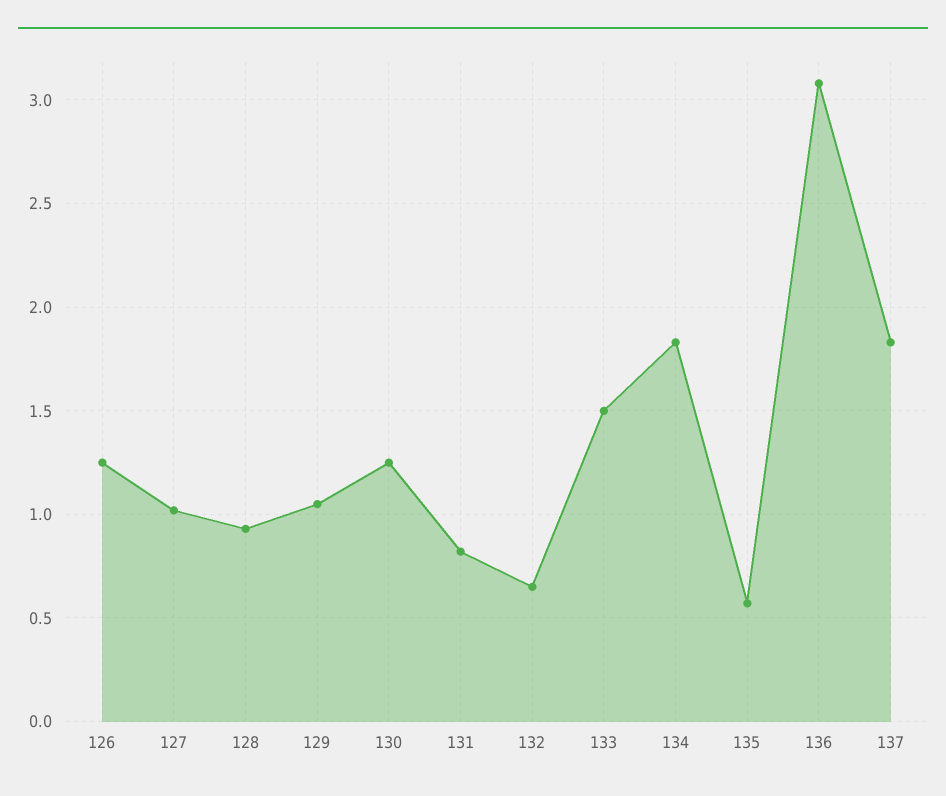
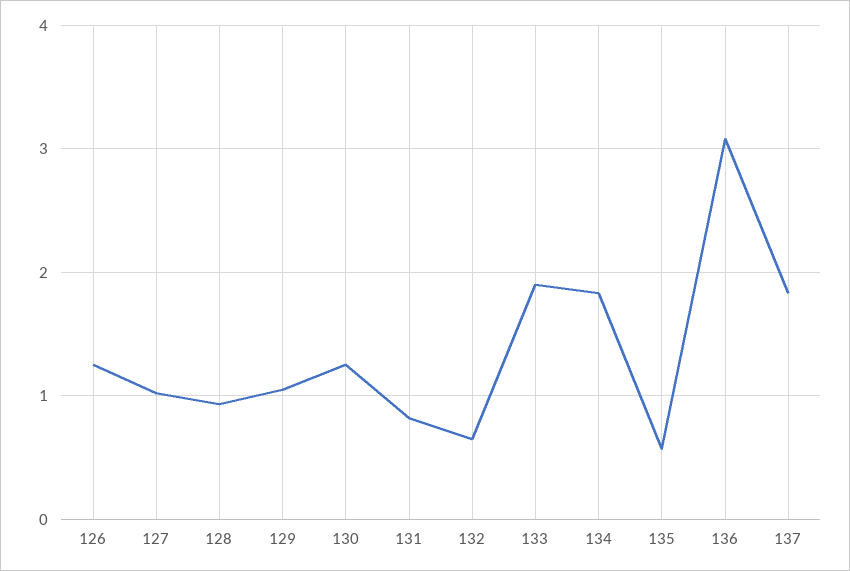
  {
    "126": 1.25,
    "127": 1,
    "128": 0.95,
    "129": 1.05,
    "130": 1.25,
    "131": 0.8,
    "132": 0.65,
-   "133": 1.5,
+   "133": 1.9,
    "134": 1.85,
    "135": 0.55,
    "136": 3.1,
    "137": 1.85
  }

